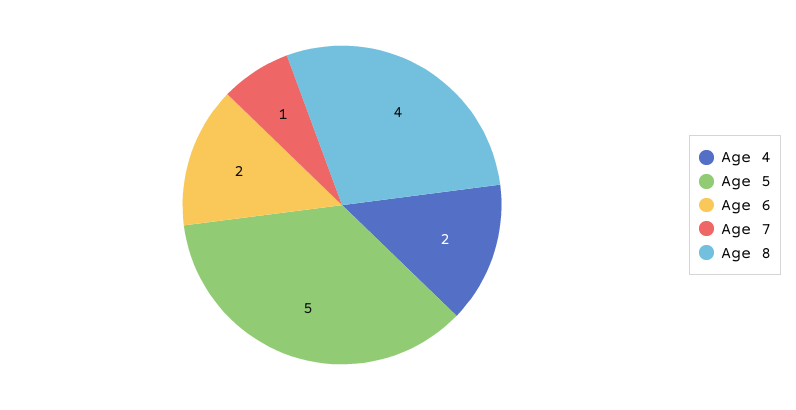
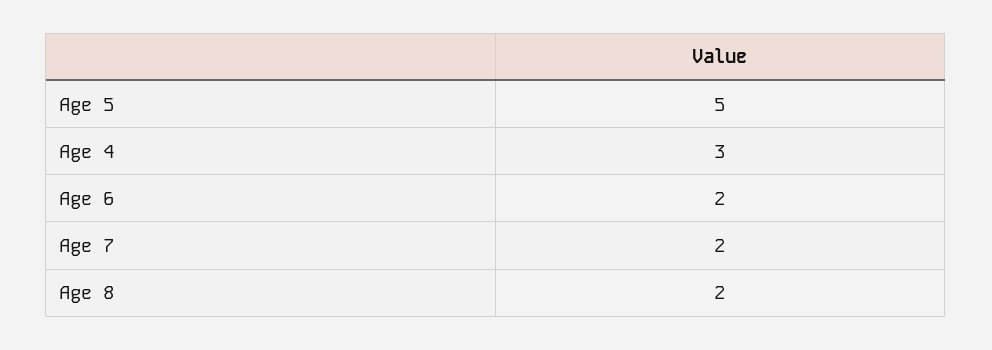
  {
-   "Age 4": 2,
+   "Age 4": 3,
    "Age 5": 5,
    "Age 6": 2,
-   "Age 7": 1,
+   "Age 7": 2,
-   "Age 8": 4
+   "Age 8": 2
  }

